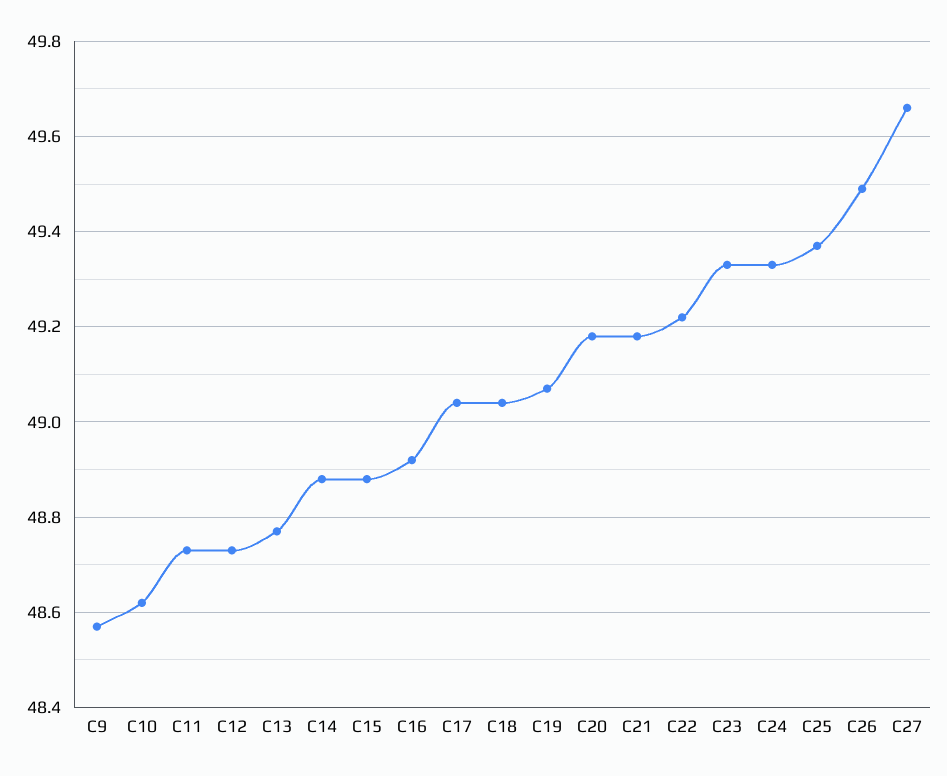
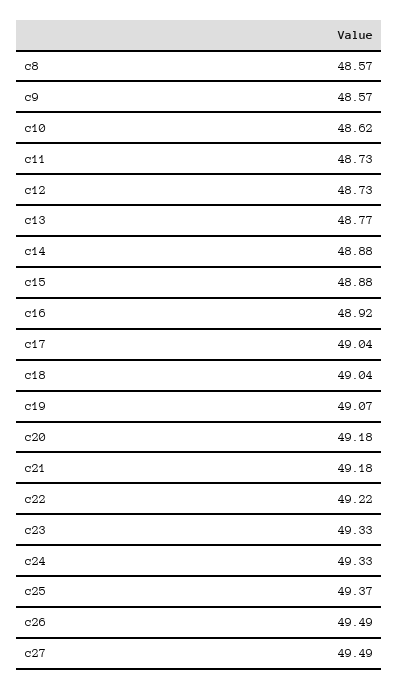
  {
    "C9": 48.57,
    "C10": 48.62,
    "C11": 48.73,
    "C12": 48.73,
    "C13": 48.77,
    "C14": 48.88,
    "C15": 48.88,
    "C16": 48.92,
    "C17": 49.04,
    "C18": 49.04,
    "C19": 49.07,
    "C20": 49.18,
    "C21": 49.18,
    "C22": 49.22,
    "C23": 49.33,
    "C24": 49.33,
    "C25": 49.37,
    "C26": 49.49,
-   "C27": 49.65
+   "C27": 49.49,
+   "c8": 48.57
  }

